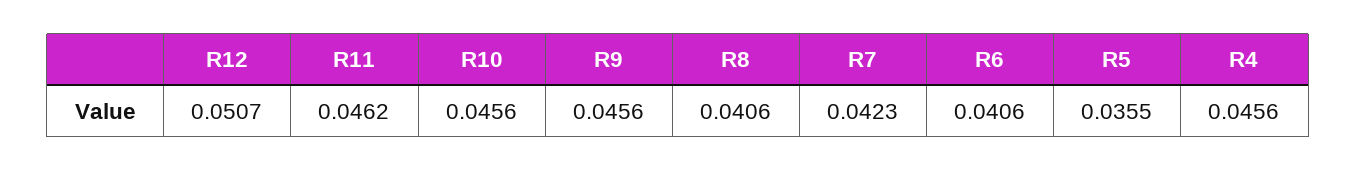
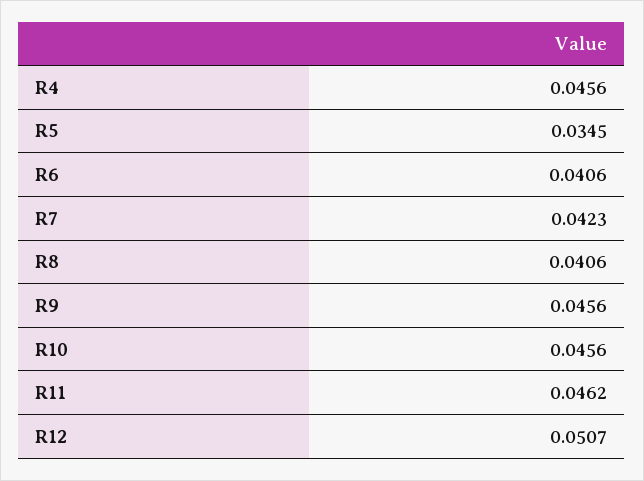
  {
    "R12": 0.0507,
    "R11": 0.0462,
    "R10": 0.0456,
    "R9": 0.0456,
    "R8": 0.0406,
    "R7": 0.0423,
    "R6": 0.0406,
-   "R5": 0.0355,
+   "R5": 0.0345,
    "R4": 0.0456
  }

